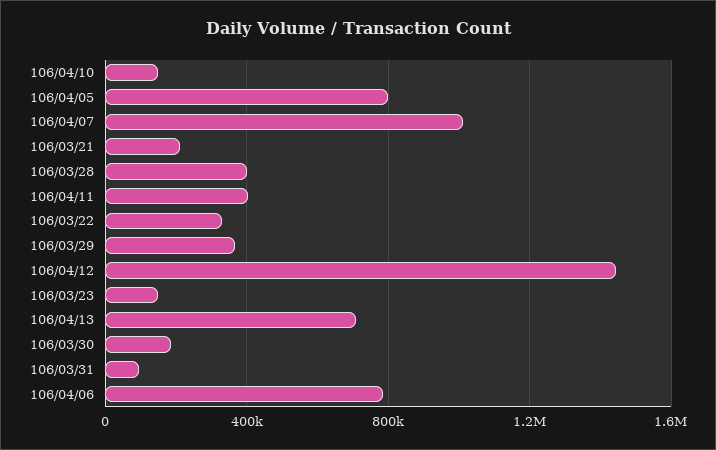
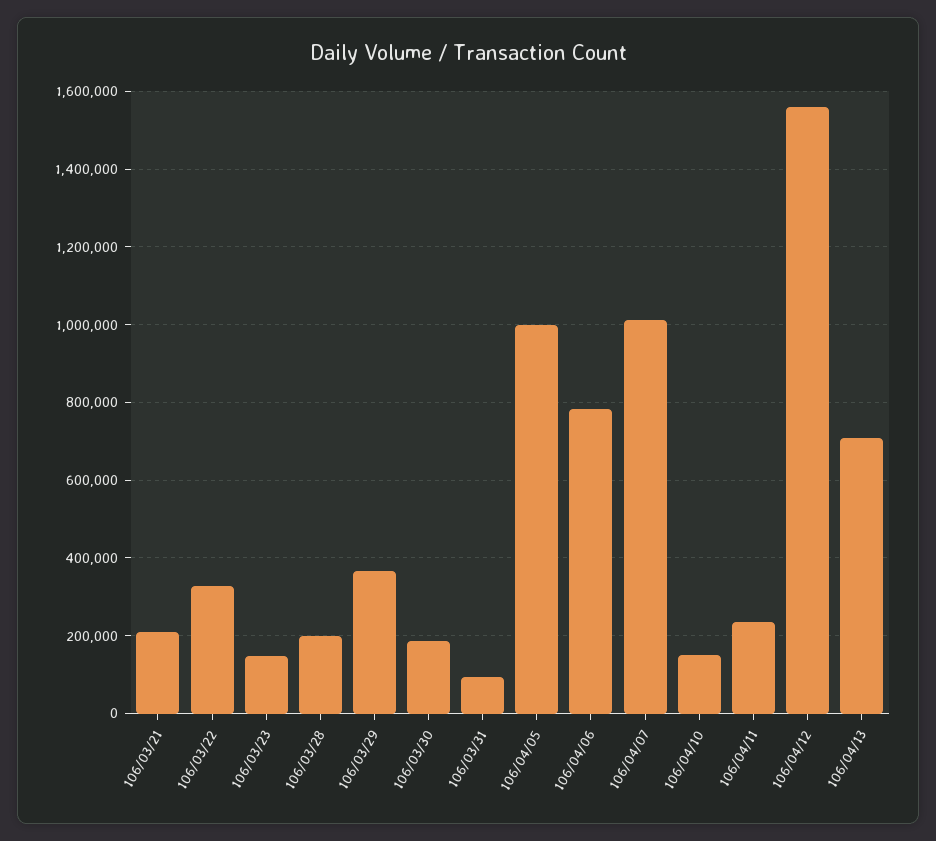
  {
    "106/04/10": 160000,
-   "106/04/05": 800000,
+   "106/04/05": 1000000,
    "106/04/07": 1020000,
    "106/03/21": 220000,
-   "106/03/28": 400000,
+   "106/03/28": 200000,
-   "106/04/11": 400000,
+   "106/04/11": 240000,
    "106/03/22": 320000,
    "106/03/29": 360000,
-   "106/04/12": 1450000,
+   "106/04/12": 1560000,
    "106/03/23": 140000,
    "106/04/13": 700000,
    "106/03/30": 180000,
    "106/03/31": 100000,
    "106/04/06": 780000
  }

